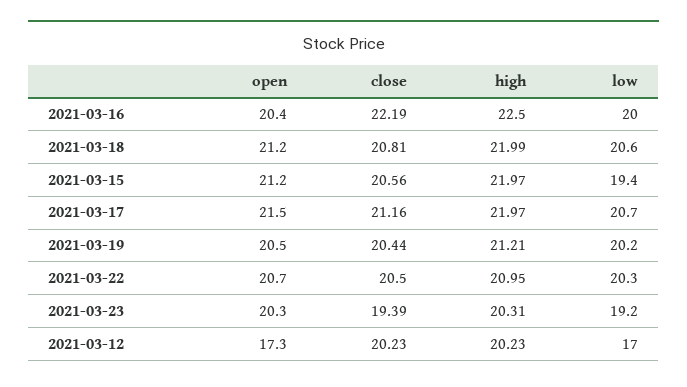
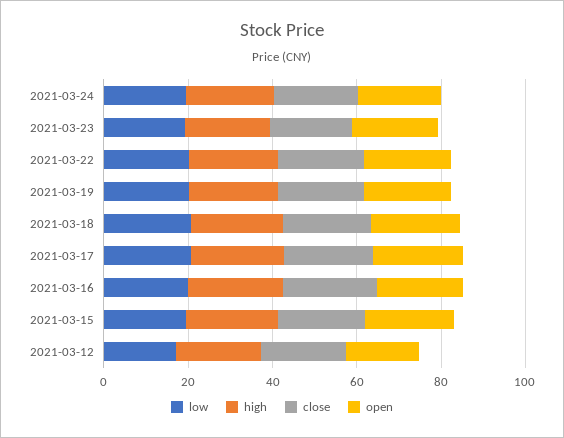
  {
    "open": {
      "2021-03-16": 20.4,
      "2021-03-18": 21.2,
      "2021-03-15": 21.2,
      "2021-03-17": 21.5,
      "2021-03-19": 20.5,
      "2021-03-22": 20.7,
      "2021-03-23": 20.3,
-     "2021-03-12": 17.3
+     "2021-03-12": 17.3,
+     "2021-03-24": 20
    },
    "close": {
      "2021-03-16": 22.19,
      "2021-03-18": 20.81,
      "2021-03-15": 20.56,
      "2021-03-17": 21.16,
      "2021-03-19": 20.44,
      "2021-03-22": 20.5,
      "2021-03-23": 19.39,
-     "2021-03-12": 20.23
+     "2021-03-12": 20.23,
+     "2021-03-24": 20
    },
    "high": {
      "2021-03-16": 22.5,
      "2021-03-18": 21.99,
      "2021-03-15": 21.97,
      "2021-03-17": 21.97,
      "2021-03-19": 21.21,
      "2021-03-22": 20.95,
      "2021-03-23": 20.31,
-     "2021-03-12": 20.23
+     "2021-03-12": 20.23,
+     "2021-03-24": 20
    },
    "low": {
      "2021-03-16": 20,
      "2021-03-18": 20.6,
      "2021-03-15": 19.4,
      "2021-03-17": 20.7,
      "2021-03-19": 20.2,
      "2021-03-22": 20.3,
      "2021-03-23": 19.2,
-     "2021-03-12": 17
+     "2021-03-12": 17,
+     "2021-03-24": 20
    }
  }

